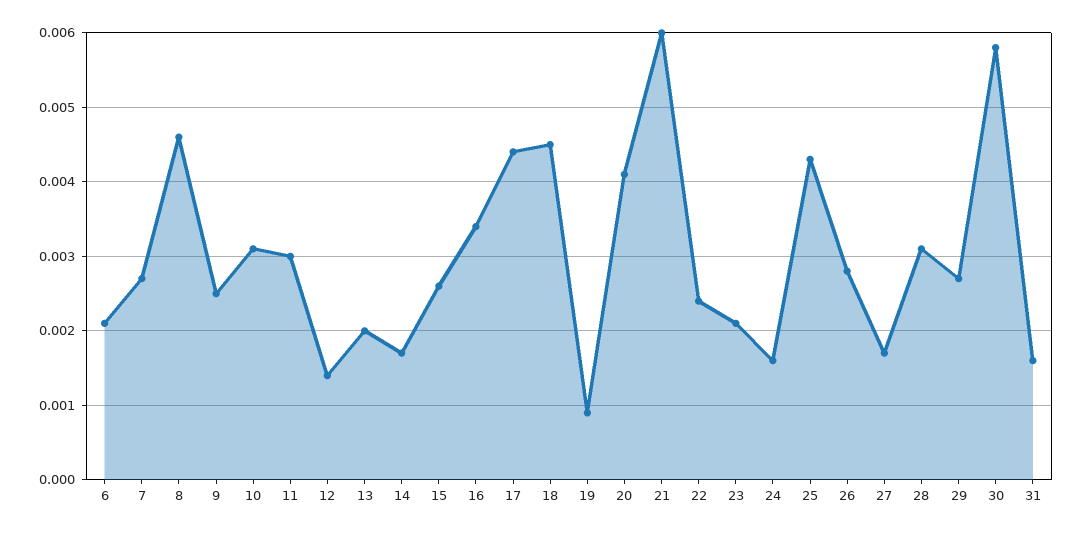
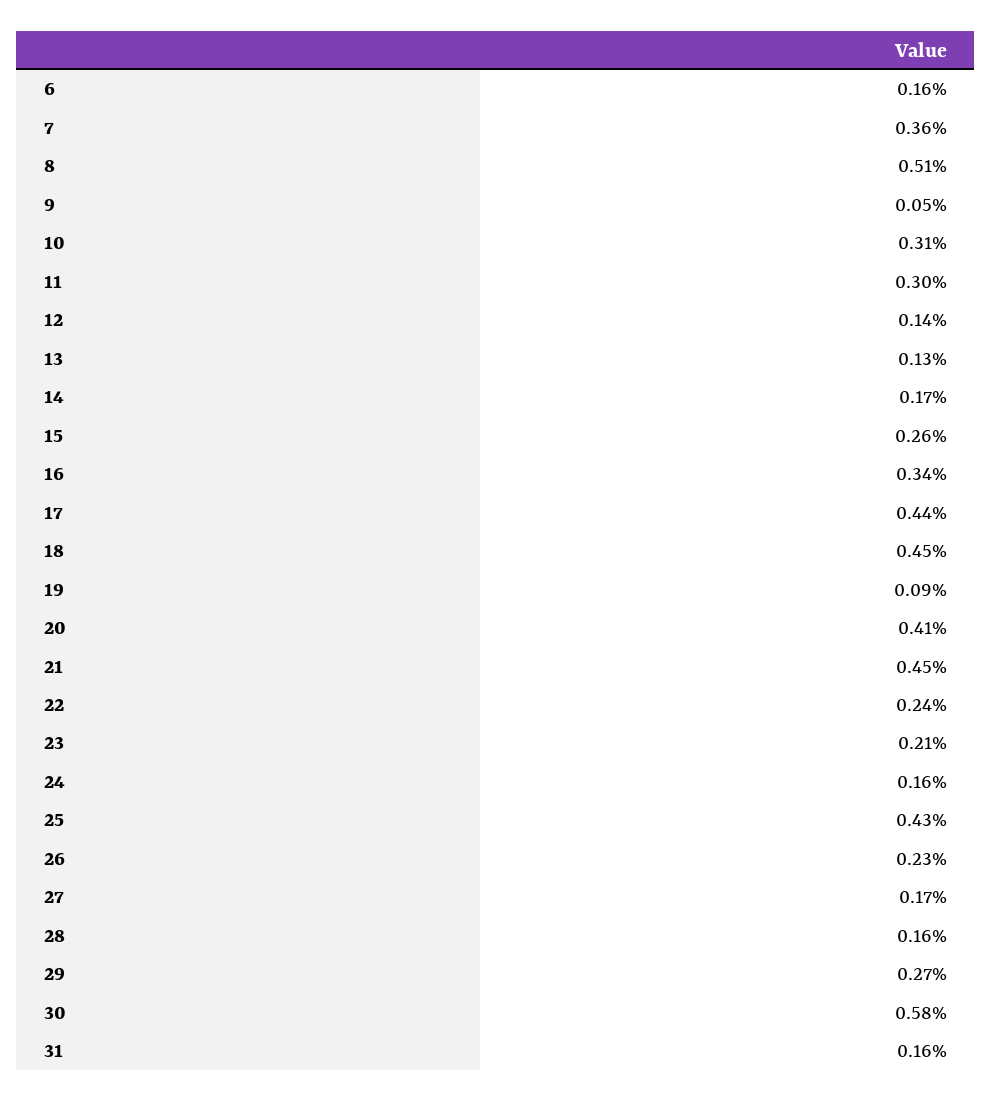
  {
-   "6": 0.0021,
+   "6": 0.0016,
-   "7": 0.0027,
+   "7": 0.0036,
-   "8": 0.0046,
+   "8": 0.0051,
-   "9": 0.0025,
+   "9": 0.0005,
    "10": 0.0031,
    "11": 0.003,
    "12": 0.0014,
-   "13": 0.002,
+   "13": 0.0013,
    "14": 0.0017,
    "15": 0.0026,
    "16": 0.0034,
    "17": 0.0044,
    "18": 0.0045,
    "19": 0.0009,
    "20": 0.0041,
-   "21": 0.006,
+   "21": 0.0045,
    "22": 0.0024,
    "23": 0.0021,
    "24": 0.0016,
    "25": 0.0043,
-   "26": 0.0028,
+   "26": 0.0023,
    "27": 0.0017,
-   "28": 0.0031,
+   "28": 0.0016,
    "29": 0.0027,
    "30": 0.0058,
    "31": 0.0016
  }

